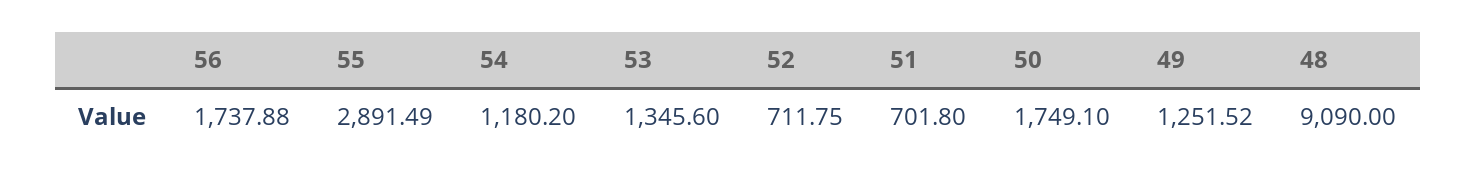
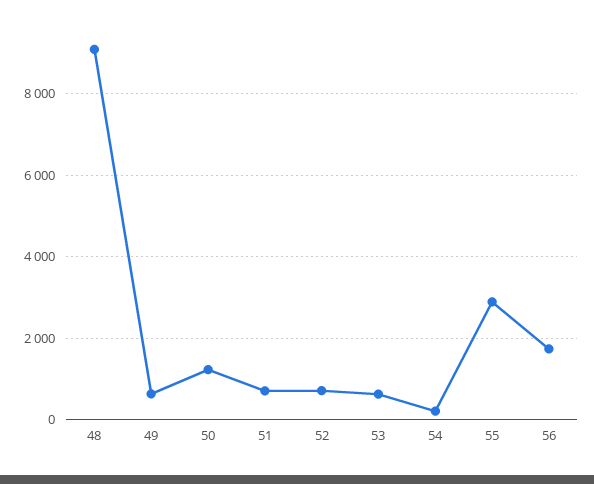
  {
    "56": 1737.88,
    "55": 2891.49,
-   "54": 1180.2,
+   "54": 200,
-   "53": 1345.6,
+   "53": 600,
    "52": 711.75,
    "51": 701.8,
-   "50": 1749.1,
+   "50": 1200,
-   "49": 1251.52,
+   "49": 600,
    "48": 9090
  }

